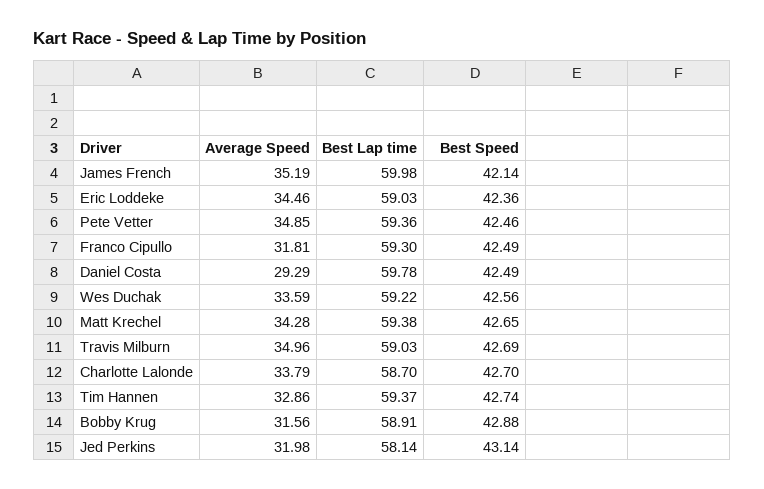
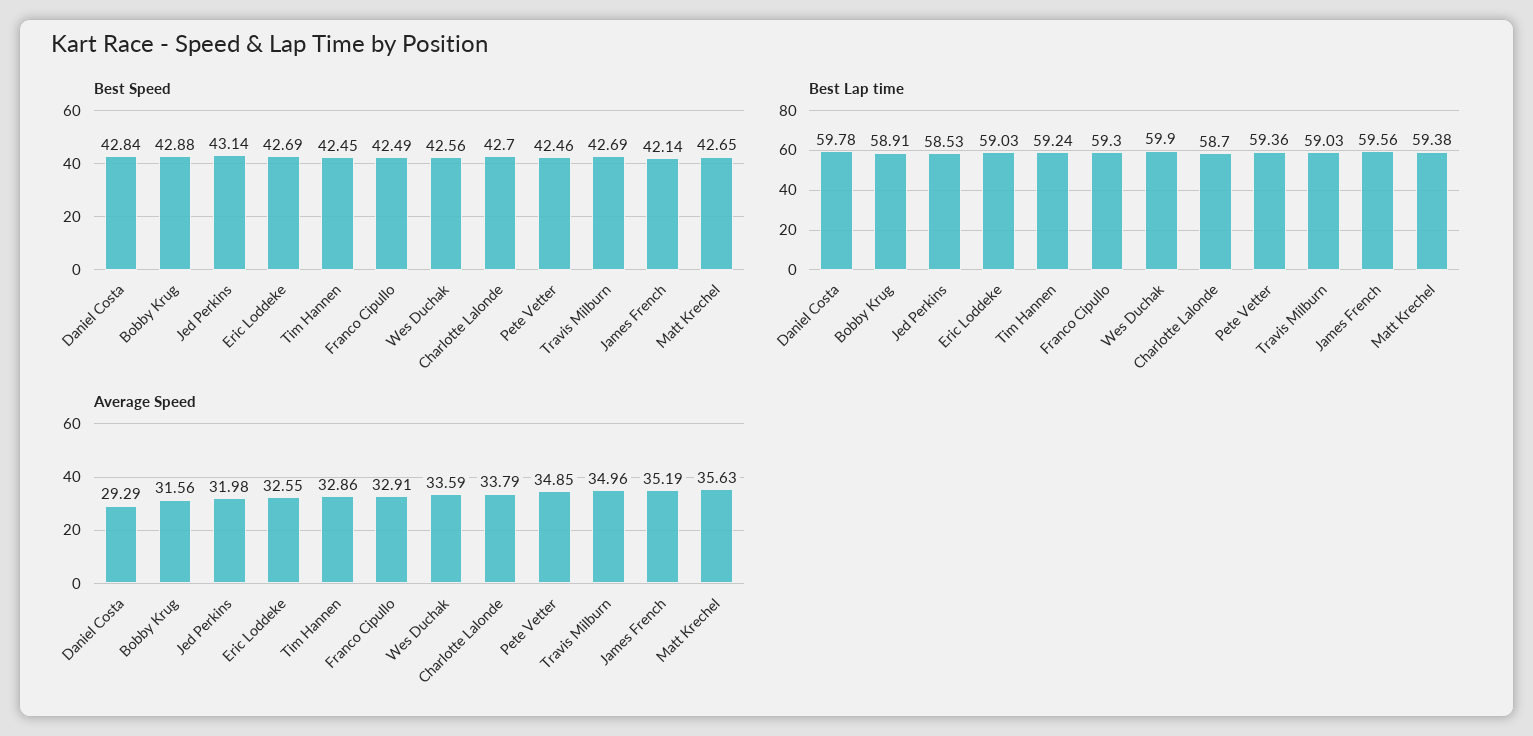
  {
    "Average Speed": {
      "James French": 35.19,
-     "Eric Loddeke": 34.46,
+     "Eric Loddeke": 32.55,
      "Pete Vetter": 34.85,
-     "Franco Cipullo": 31.81,
+     "Franco Cipullo": 32.91,
      "Daniel Costa": 29.29,
      "Wes Duchak": 33.59,
-     "Matt Krechel": 34.28,
+     "Matt Krechel": 35.63,
      "Travis Milburn": 34.96,
      "Charlotte Lalonde": 33.79,
      "Tim Hannen": 32.86,
      "Bobby Krug": 31.56,
      "Jed Perkins": 31.98
    },
    "Best Lap time": {
-     "James French": 59.98,
+     "James French": 59.56,
      "Eric Loddeke": 59.03,
      "Pete Vetter": 59.36,
      "Franco Cipullo": 59.3,
      "Daniel Costa": 59.78,
-     "Wes Duchak": 59.22,
+     "Wes Duchak": 59.9,
      "Matt Krechel": 59.38,
      "Travis Milburn": 59.03,
      "Charlotte Lalonde": 58.7,
-     "Tim Hannen": 59.37,
+     "Tim Hannen": 59.24,
      "Bobby Krug": 58.91,
-     "Jed Perkins": 58.14
+     "Jed Perkins": 58.53
    },
    "Best Speed": {
      "James French": 42.14,
-     "Eric Loddeke": 42.36,
+     "Eric Loddeke": 42.69,
      "Pete Vetter": 42.46,
      "Franco Cipullo": 42.49,
-     "Daniel Costa": 42.49,
+     "Daniel Costa": 42.84,
      "Wes Duchak": 42.56,
      "Matt Krechel": 42.65,
      "Travis Milburn": 42.69,
      "Charlotte Lalonde": 42.7,
-     "Tim Hannen": 42.74,
+     "Tim Hannen": 42.45,
      "Bobby Krug": 42.88,
      "Jed Perkins": 43.14
    }
  }

